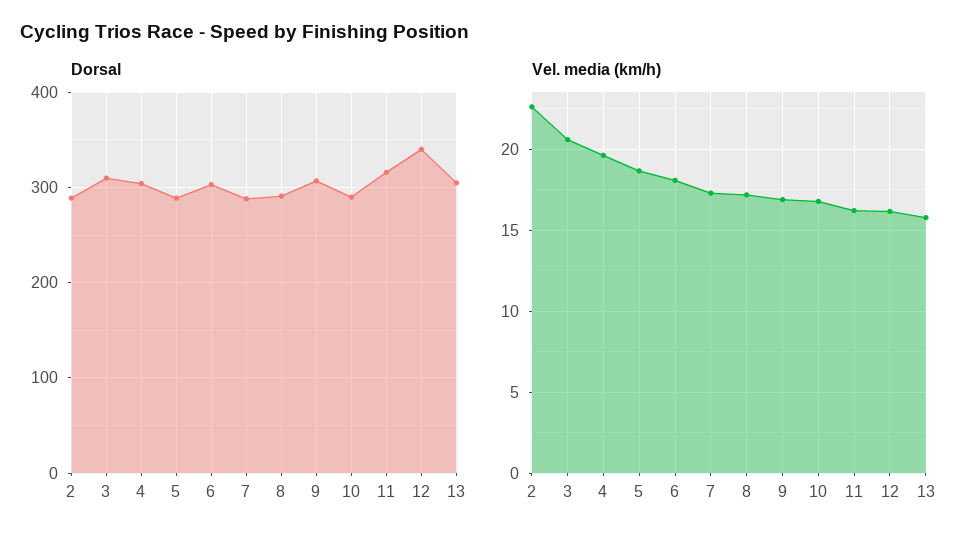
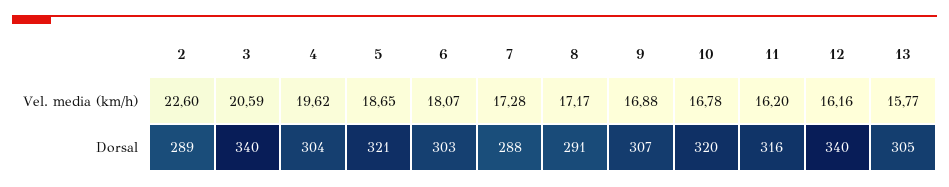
  {
    "Dorsal": {
      "2": 289,
-     "3": 310,
+     "3": 340,
      "4": 304,
-     "5": 290,
+     "5": 321,
      "6": 303,
      "7": 288,
      "8": 291,
      "9": 307,
-     "10": 290,
+     "10": 320,
      "11": 316,
      "12": 340,
      "13": 305
    },
    "Vel. media (km/h)": {
      "2": 22.6,
      "3": 20.59,
      "4": 19.62,
      "5": 18.65,
      "6": 18.07,
      "7": 17.28,
      "8": 17.17,
      "9": 16.88,
      "10": 16.78,
      "11": 16.2,
      "12": 16.16,
      "13": 15.77
    }
  }

